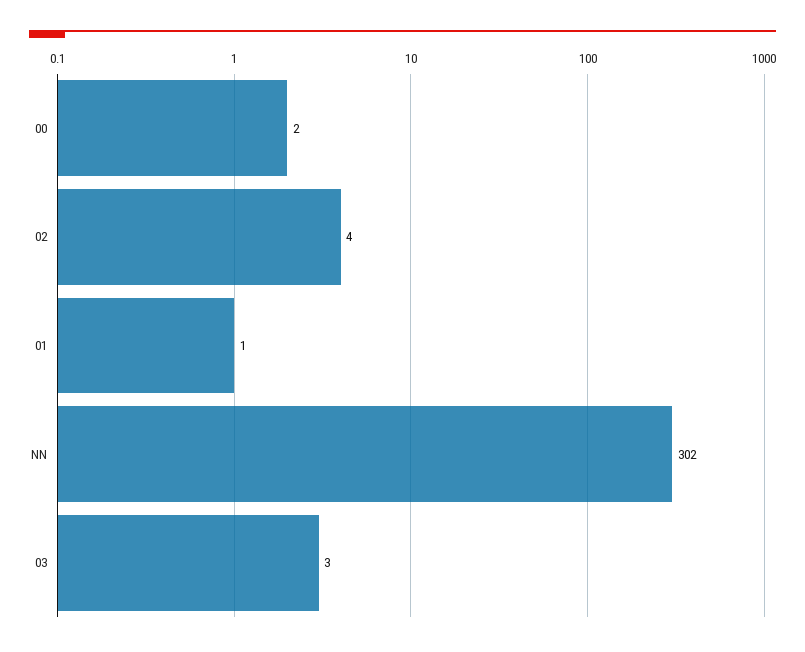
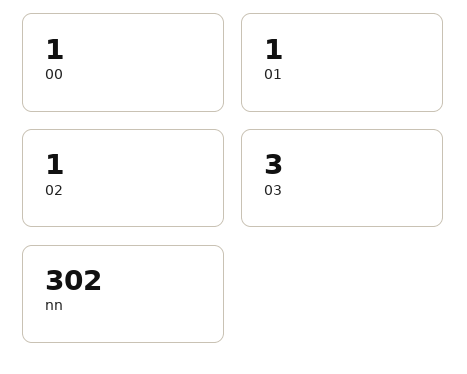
  {
-   "00": 2,
+   "00": 1,
-   "02": 4,
+   "02": 1,
    "01": 1,
    "NN": 302,
    "03": 3
  }

